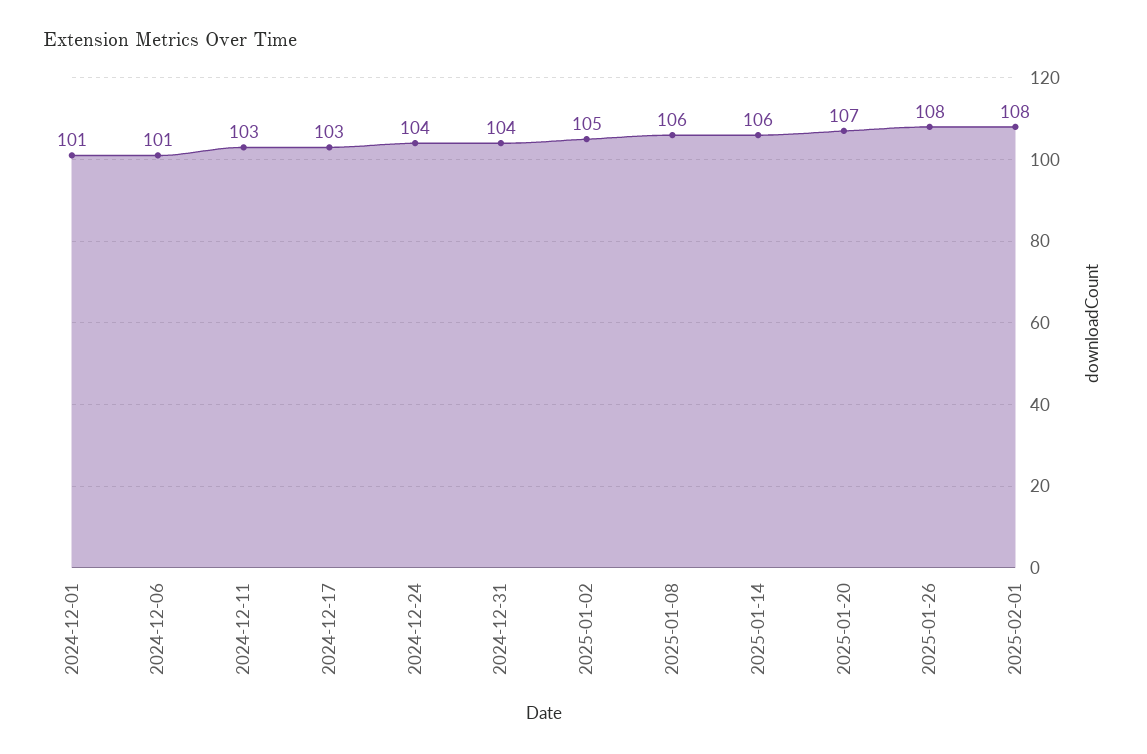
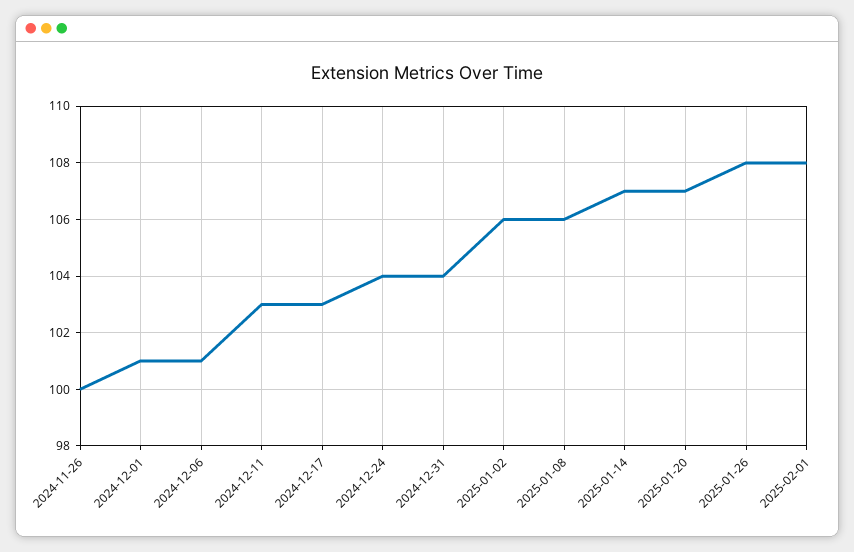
  {
    "2024-12-01": 101,
    "2024-12-06": 101,
    "2024-12-11": 103,
    "2024-12-17": 103,
    "2024-12-24": 104,
    "2024-12-31": 104,
-   "2025-01-02": 105,
+   "2025-01-02": 106,
    "2025-01-08": 106,
-   "2025-01-14": 106,
+   "2025-01-14": 107,
    "2025-01-20": 107,
    "2025-01-26": 108,
-   "2025-02-01": 108
+   "2025-02-01": 108,
+   "2024-11-26": 100
  }

